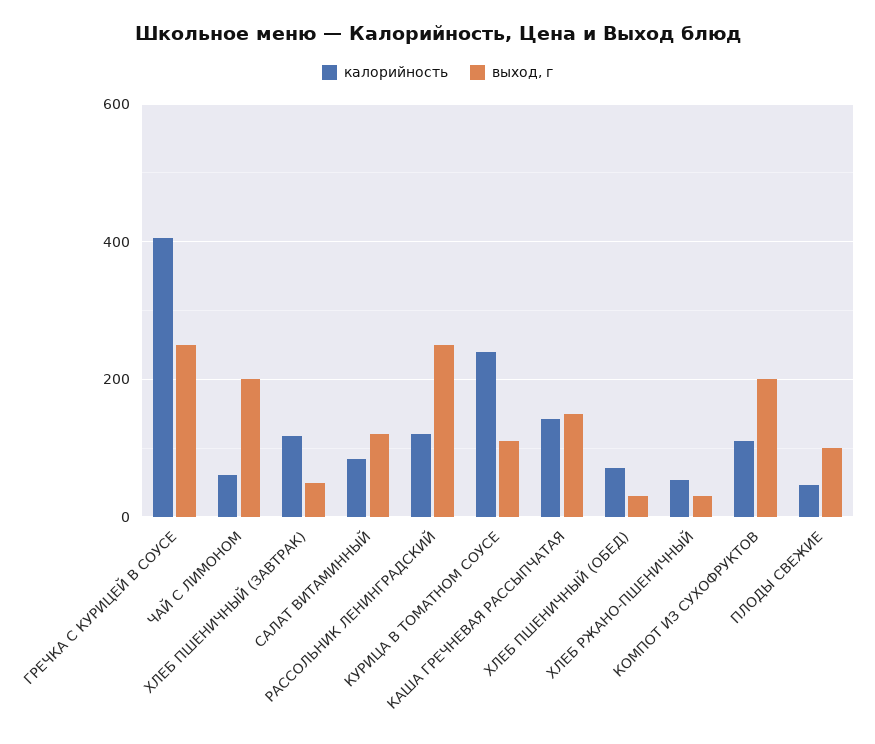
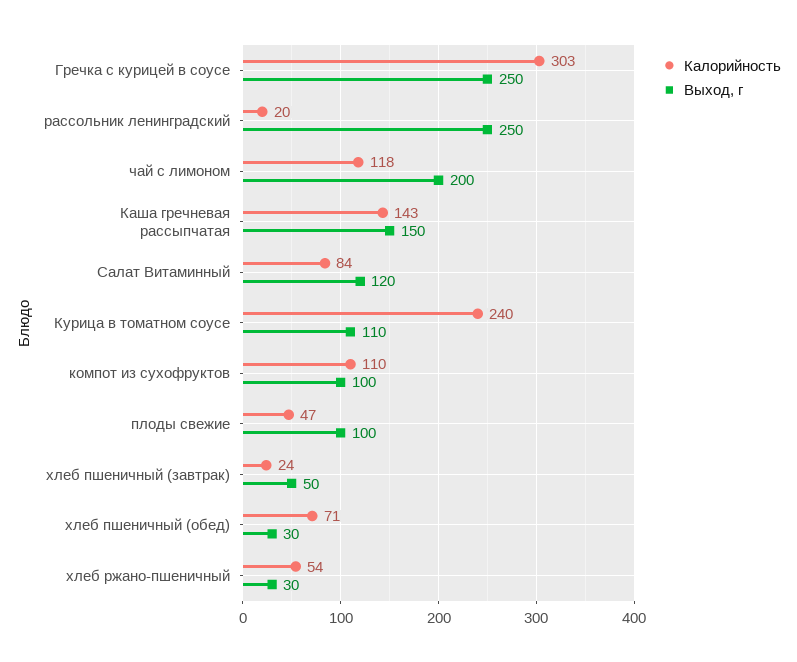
  {
    "калорийность": {
-     "ГРЕЧКА С КУРИЦЕЙ В СОУСЕ": 400,
+     "ГРЕЧКА С КУРИЦЕЙ В СОУСЕ": 303,
-     "ЧАЙ С ЛИМОНОМ": 60,
+     "ЧАЙ С ЛИМОНОМ": 118,
-     "ХЛЕБ ПШЕНИЧНЫЙ (ЗАВТРАК)": 120,
+     "ХЛЕБ ПШЕНИЧНЫЙ (ЗАВТРАК)": 24,
      "САЛАТ ВИТАМИННЫЙ": 84,
-     "РАССОЛЬНИК ЛЕНИНГРАДСКИЙ": 120,
+     "РАССОЛЬНИК ЛЕНИНГРАДСКИЙ": 20,
      "КУРИЦА В ТОМАТНОМ СОУСЕ": 240,
      "КАША ГРЕЧНЕВАЯ РАССЫПЧАТАЯ": 143,
      "ХЛЕБ ПШЕНИЧНЫЙ (ОБЕД)": 71,
      "ХЛЕБ РЖАНО-ПШЕНИЧНЫЙ": 54,
      "КОМПОТ ИЗ СУХОФРУКТОВ": 110,
      "ПЛОДЫ СВЕЖИЕ": 47
    },
    "выход, г": {
      "ГРЕЧКА С КУРИЦЕЙ В СОУСЕ": 250,
      "ЧАЙ С ЛИМОНОМ": 200,
      "ХЛЕБ ПШЕНИЧНЫЙ (ЗАВТРАК)": 50,
      "САЛАТ ВИТАМИННЫЙ": 120,
      "РАССОЛЬНИК ЛЕНИНГРАДСКИЙ": 250,
      "КУРИЦА В ТОМАТНОМ СОУСЕ": 110,
      "КАША ГРЕЧНЕВАЯ РАССЫПЧАТАЯ": 150,
      "ХЛЕБ ПШЕНИЧНЫЙ (ОБЕД)": 30,
      "ХЛЕБ РЖАНО-ПШЕНИЧНЫЙ": 30,
-     "КОМПОТ ИЗ СУХОФРУКТОВ": 200,
+     "КОМПОТ ИЗ СУХОФРУКТОВ": 100,
      "ПЛОДЫ СВЕЖИЕ": 100
    }
  }

